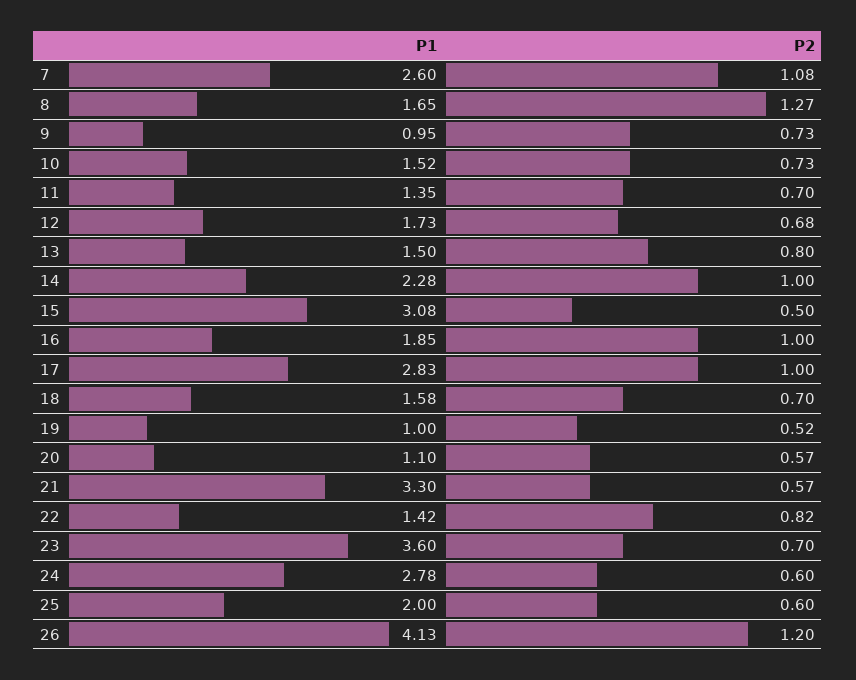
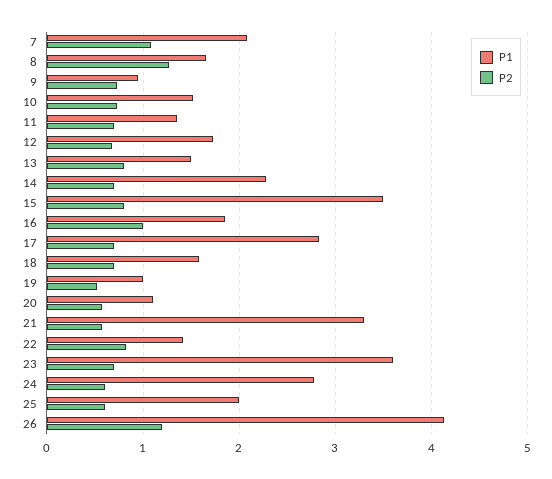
  {
    "P1": {
-     "7": 2.6,
+     "7": 2.1,
      "8": 1.65,
      "9": 0.95,
      "10": 1.52,
      "11": 1.35,
      "12": 1.73,
      "13": 1.5,
      "14": 2.28,
-     "15": 3.08,
+     "15": 3.5,
      "16": 1.85,
      "17": 2.83,
      "18": 1.58,
      "19": 1,
      "20": 1.1,
      "21": 3.3,
      "22": 1.42,
      "23": 3.6,
      "24": 2.78,
      "25": 2,
      "26": 4.13
    },
    "P2": {
      "7": 1.08,
      "8": 1.27,
      "9": 0.73,
      "10": 0.73,
      "11": 0.7,
      "12": 0.68,
      "13": 0.8,
-     "14": 1,
+     "14": 0.7,
-     "15": 0.5,
+     "15": 0.8,
      "16": 1,
-     "17": 1,
+     "17": 0.7,
      "18": 0.7,
      "19": 0.52,
      "20": 0.57,
      "21": 0.57,
      "22": 0.82,
      "23": 0.7,
      "24": 0.6,
      "25": 0.6,
      "26": 1.2
    }
  }

